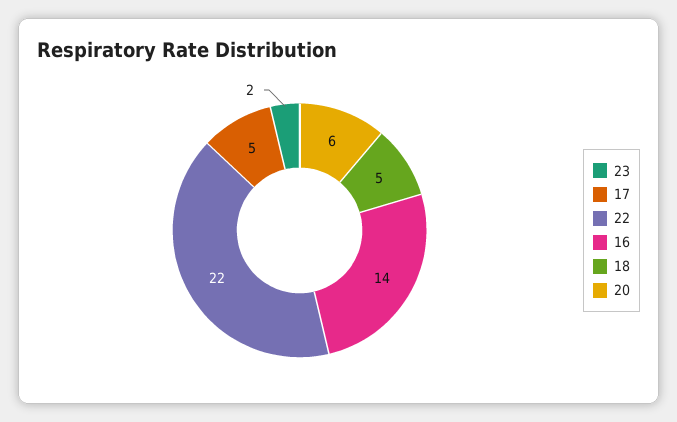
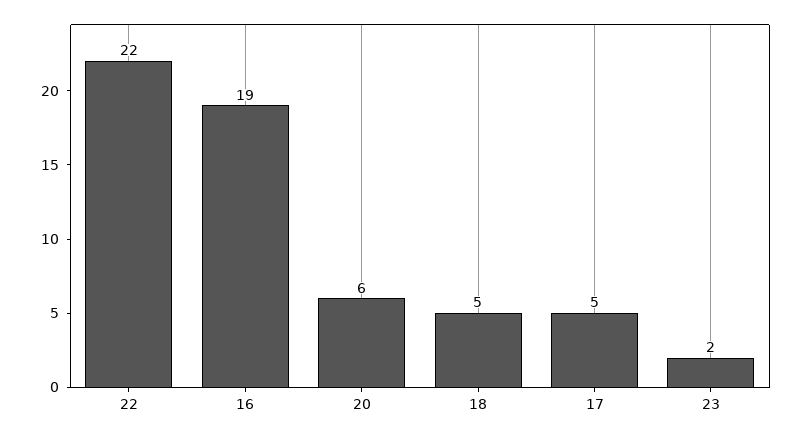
  {
    "23": 2,
    "17": 5,
    "22": 22,
-   "16": 14,
+   "16": 19,
    "18": 5,
    "20": 6
  }

